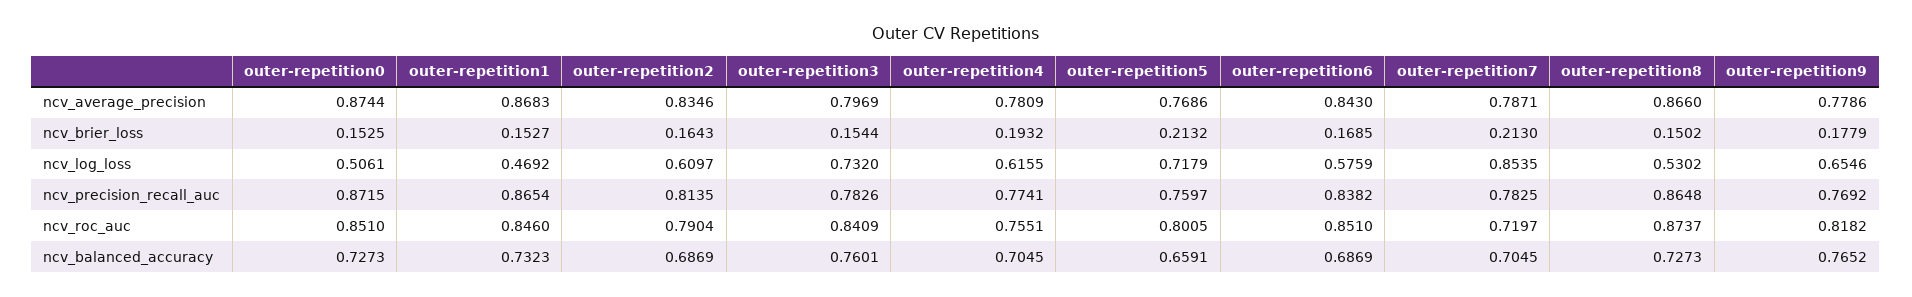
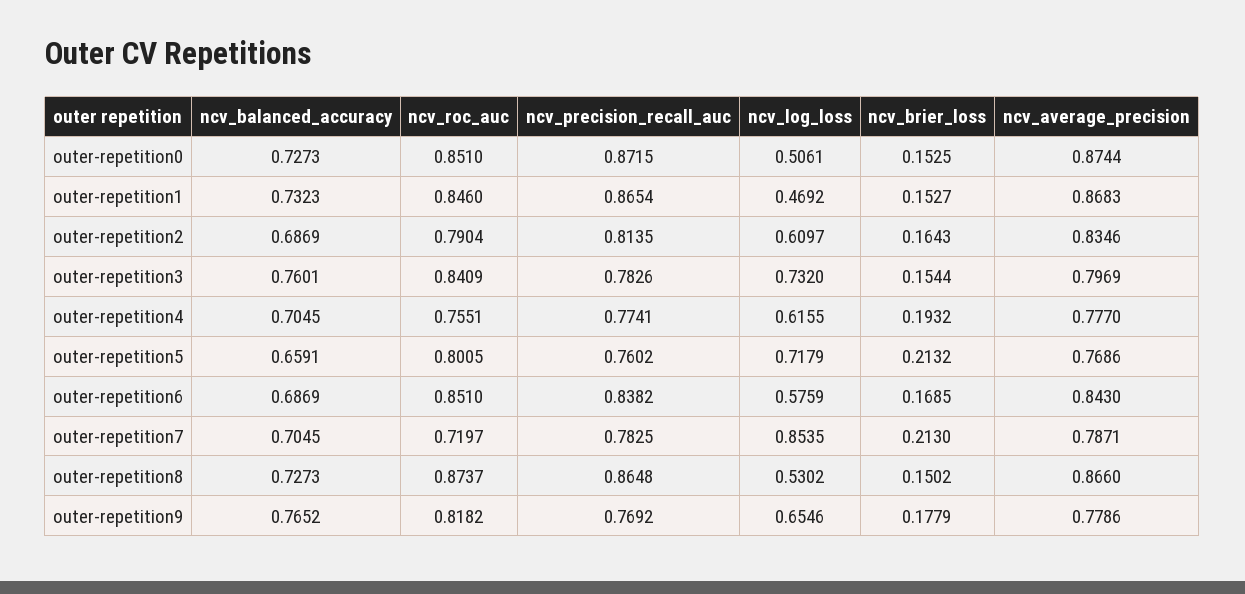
  {
    "outer-repetition0": {
      "ncv_average_precision": 0.8744,
      "ncv_brier_loss": 0.1525,
      "ncv_log_loss": 0.5061,
      "ncv_precision_recall_auc": 0.8715,
      "ncv_roc_auc": 0.851,
      "ncv_balanced_accuracy": 0.7273
    },
    "outer-repetition1": {
      "ncv_average_precision": 0.8683,
      "ncv_brier_loss": 0.1527,
      "ncv_log_loss": 0.4692,
      "ncv_precision_recall_auc": 0.8654,
      "ncv_roc_auc": 0.846,
      "ncv_balanced_accuracy": 0.7323
    },
    "outer-repetition2": {
      "ncv_average_precision": 0.8346,
      "ncv_brier_loss": 0.1643,
      "ncv_log_loss": 0.6097,
      "ncv_precision_recall_auc": 0.8135,
      "ncv_roc_auc": 0.7904,
      "ncv_balanced_accuracy": 0.6869
    },
    "outer-repetition3": {
      "ncv_average_precision": 0.7969,
      "ncv_brier_loss": 0.1544,
      "ncv_log_loss": 0.732,
      "ncv_precision_recall_auc": 0.7826,
      "ncv_roc_auc": 0.8409,
      "ncv_balanced_accuracy": 0.7601
    },
    "outer-repetition4": {
-     "ncv_average_precision": 0.7809,
+     "ncv_average_precision": 0.777,
      "ncv_brier_loss": 0.1932,
      "ncv_log_loss": 0.6155,
      "ncv_precision_recall_auc": 0.7741,
      "ncv_roc_auc": 0.7551,
      "ncv_balanced_accuracy": 0.7045
    },
    "outer-repetition5": {
      "ncv_average_precision": 0.7686,
      "ncv_brier_loss": 0.2132,
      "ncv_log_loss": 0.7179,
-     "ncv_precision_recall_auc": 0.7597,
+     "ncv_precision_recall_auc": 0.7602,
      "ncv_roc_auc": 0.8005,
      "ncv_balanced_accuracy": 0.6591
    },
    "outer-repetition6": {
      "ncv_average_precision": 0.843,
      "ncv_brier_loss": 0.1685,
      "ncv_log_loss": 0.5759,
      "ncv_precision_recall_auc": 0.8382,
      "ncv_roc_auc": 0.851,
      "ncv_balanced_accuracy": 0.6869
    },
    "outer-repetition7": {
      "ncv_average_precision": 0.7871,
      "ncv_brier_loss": 0.213,
      "ncv_log_loss": 0.8535,
      "ncv_precision_recall_auc": 0.7825,
      "ncv_roc_auc": 0.7197,
      "ncv_balanced_accuracy": 0.7045
    },
    "outer-repetition8": {
      "ncv_average_precision": 0.866,
      "ncv_brier_loss": 0.1502,
      "ncv_log_loss": 0.5302,
      "ncv_precision_recall_auc": 0.8648,
      "ncv_roc_auc": 0.8737,
      "ncv_balanced_accuracy": 0.7273
    },
    "outer-repetition9": {
      "ncv_average_precision": 0.7786,
      "ncv_brier_loss": 0.1779,
      "ncv_log_loss": 0.6546,
      "ncv_precision_recall_auc": 0.7692,
      "ncv_roc_auc": 0.8182,
      "ncv_balanced_accuracy": 0.7652
    }
  }

